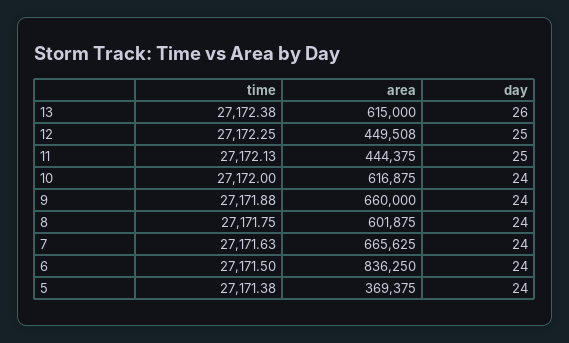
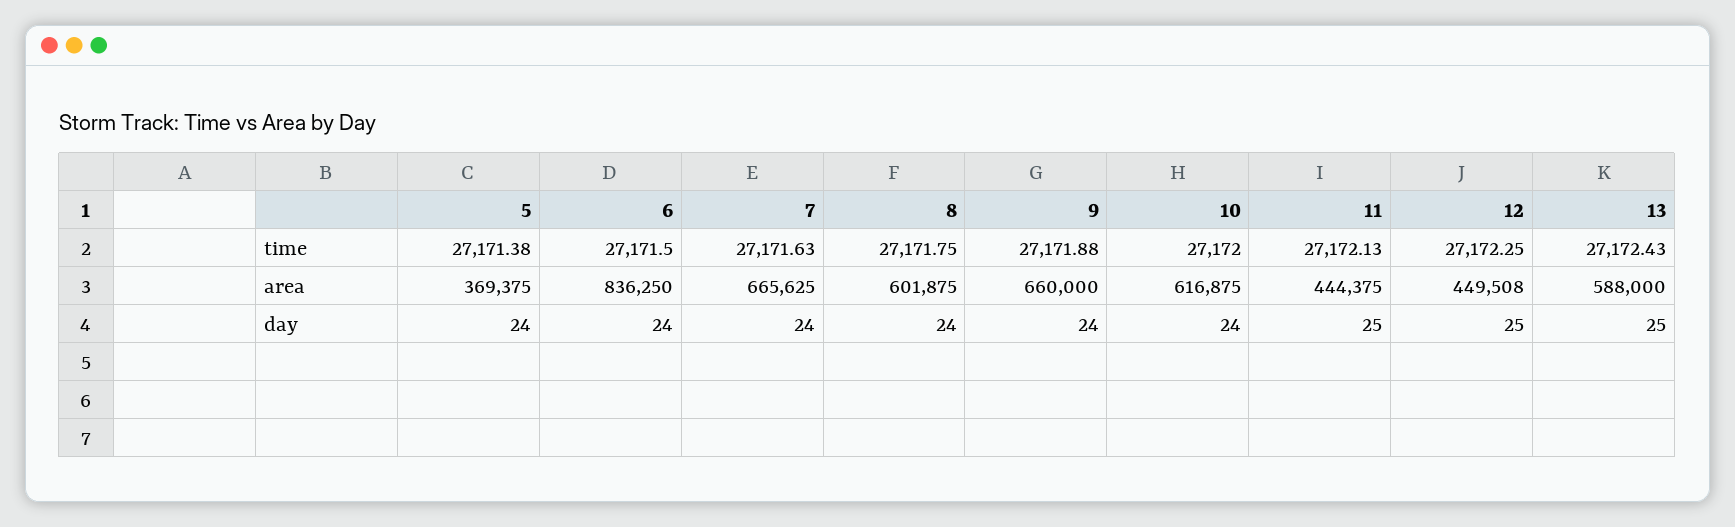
  {
    "time": {
-     "13": 27172.38,
+     "13": 27172.43,
      "12": 27172.25,
      "11": 27172.13,
      "10": 27172,
      "9": 27171.88,
      "8": 27171.75,
      "7": 27171.63,
      "6": 27171.5,
      "5": 27171.38
    },
    "area": {
-     "13": 615000,
+     "13": 588000,
      "12": 449508,
      "11": 444375,
      "10": 616875,
      "9": 660000,
      "8": 601875,
      "7": 665625,
      "6": 836250,
      "5": 369375
    },
    "day": {
-     "13": 26,
+     "13": 25,
      "12": 25,
      "11": 25,
      "10": 24,
      "9": 24,
      "8": 24,
      "7": 24,
      "6": 24,
      "5": 24
    }
  }

